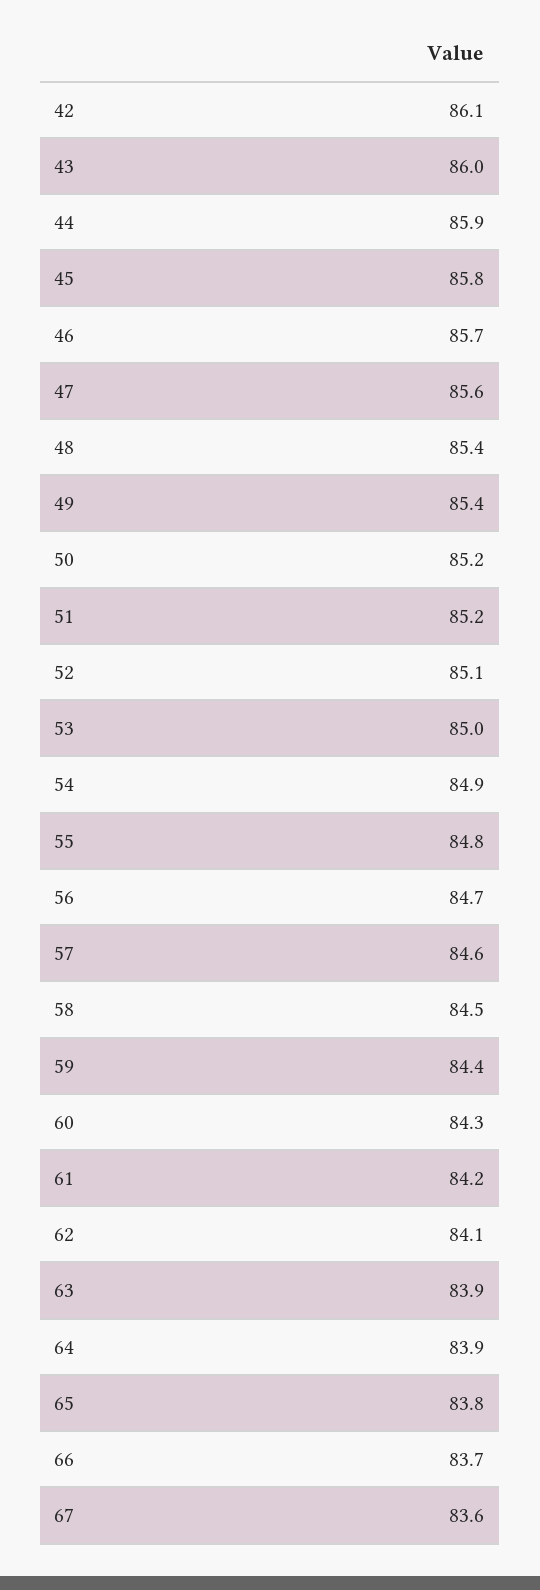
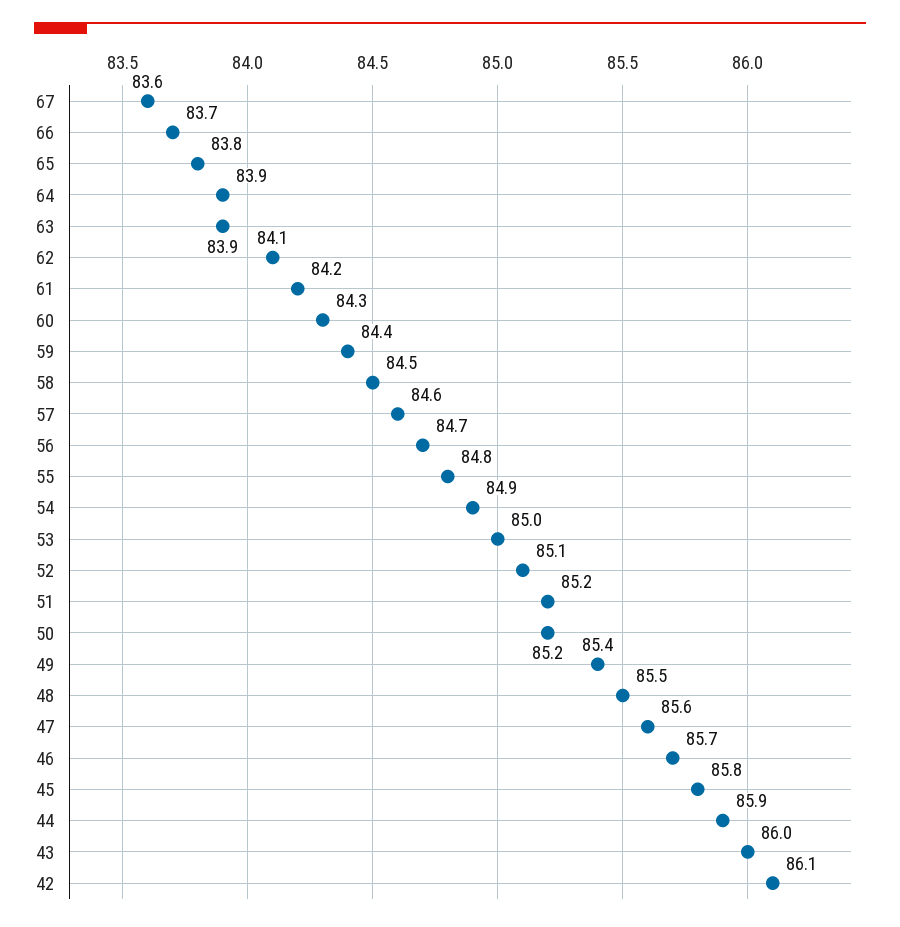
  {
    "42": 86.1,
    "43": 86,
    "44": 85.9,
    "45": 85.8,
    "46": 85.7,
    "47": 85.6,
-   "48": 85.4,
+   "48": 85.5,
    "49": 85.4,
    "50": 85.2,
    "51": 85.2,
    "52": 85.1,
    "53": 85,
    "54": 84.9,
    "55": 84.8,
    "56": 84.7,
    "57": 84.6,
    "58": 84.5,
    "59": 84.4,
    "60": 84.3,
    "61": 84.2,
    "62": 84.1,
    "63": 83.9,
    "64": 83.9,
    "65": 83.8,
    "66": 83.7,
    "67": 83.6
  }

